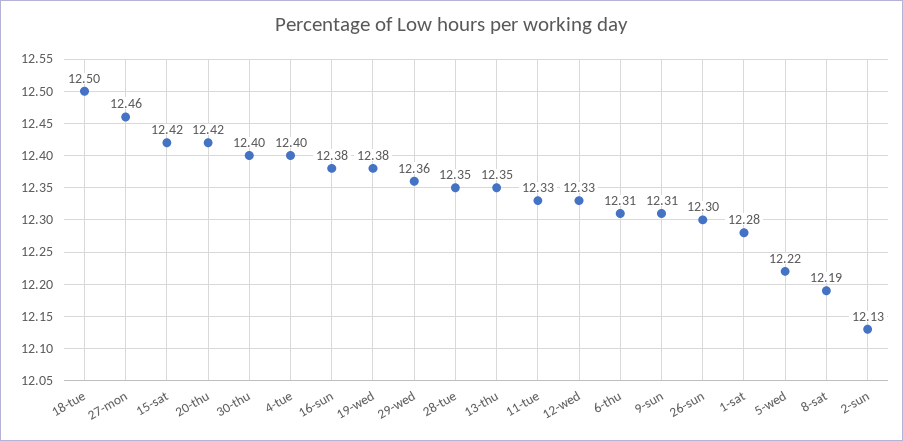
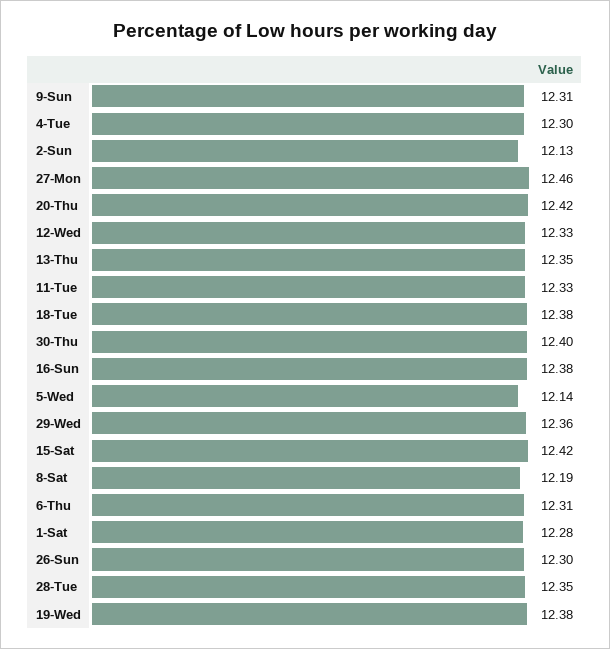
  {
-   "18-tue": 12.5,
+   "18-tue": 12.38,
    "27-mon": 12.46,
    "15-sat": 12.42,
    "20-thu": 12.42,
    "30-thu": 12.4,
-   "4-tue": 12.4,
+   "4-tue": 12.3,
    "16-sun": 12.38,
    "19-wed": 12.38,
    "29-wed": 12.36,
    "28-tue": 12.35,
    "13-thu": 12.35,
    "11-tue": 12.33,
    "12-wed": 12.33,
    "6-thu": 12.31,
    "9-sun": 12.31,
    "26-sun": 12.3,
    "1-sat": 12.28,
-   "5-wed": 12.22,
+   "5-wed": 12.14,
    "8-sat": 12.19,
    "2-sun": 12.13
  }

